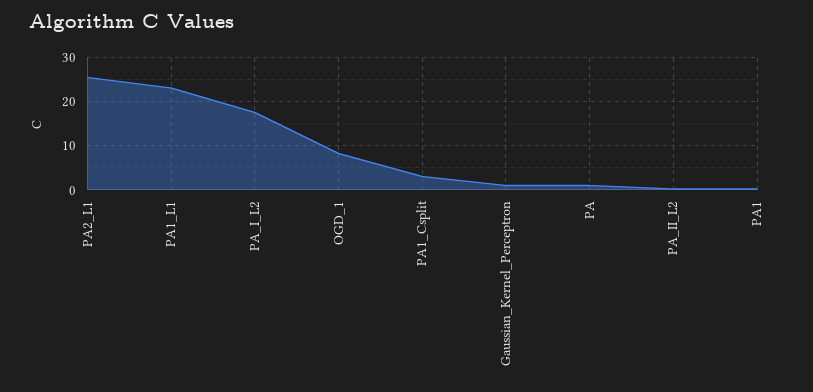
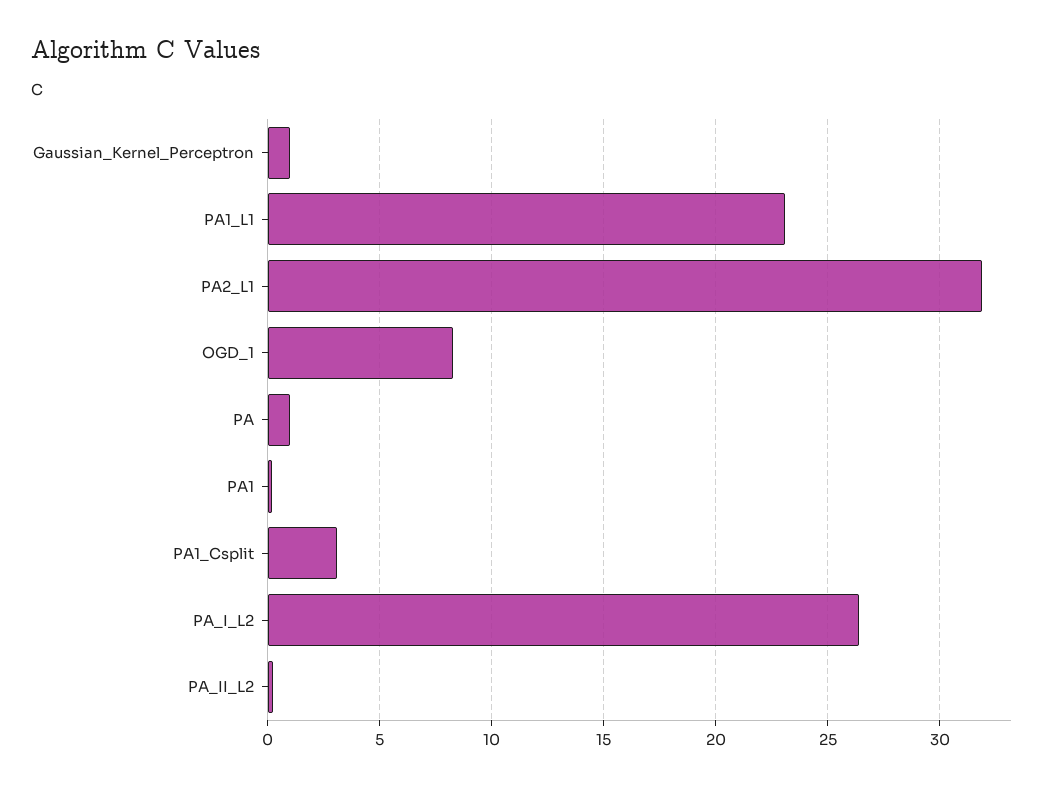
  {
-   "PA2_L1": 26,
+   "PA2_L1": 32,
    "PA1_L1": 23,
-   "PA_I_L2": 18,
+   "PA_I_L2": 26.5,
    "OGD_1": 8.5,
    "PA1_Csplit": 3,
    "Gaussian_Kernel_Perceptron": 1,
    "PA": 1,
    "PA_II_L2": 0,
    "PA1": 0
  }

